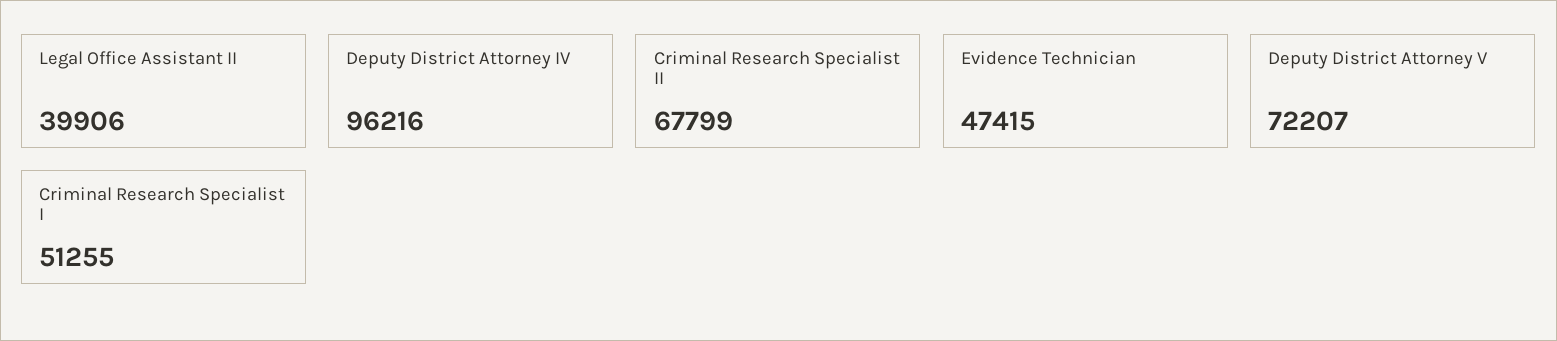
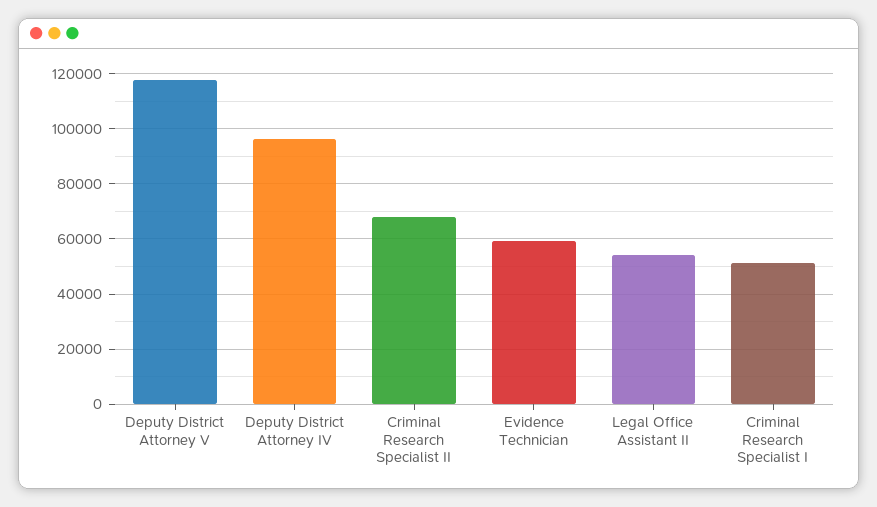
  {
-   "Legal Office Assistant II": 39906,
+   "Legal Office Assistant II": 55000,
    "Deputy District Attorney IV": 96216,
    "Criminal Research Specialist II": 67799,
-   "Evidence Technician": 47415,
+   "Evidence Technician": 60000,
-   "Deputy District Attorney V": 72207,
+   "Deputy District Attorney V": 117500,
    "Criminal Research Specialist I": 51255
  }

